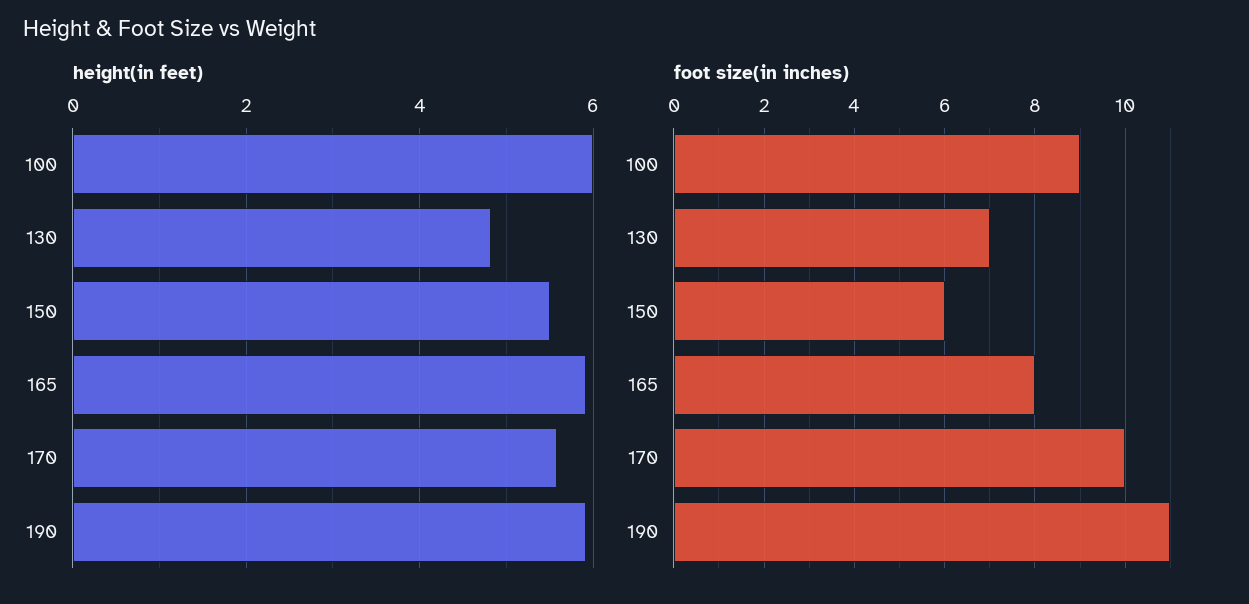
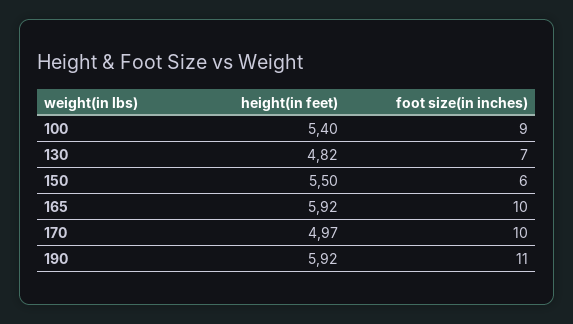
  {
    "height(in feet)": {
-     "100": 6,
+     "100": 5.4,
      "130": 4.82,
      "150": 5.5,
      "165": 5.92,
-     "170": 5.6,
+     "170": 4.97,
      "190": 5.92
    },
    "foot size(in inches)": {
      "100": 9,
      "130": 7,
      "150": 6,
-     "165": 8,
+     "165": 10,
      "170": 10,
      "190": 11
    }
  }

